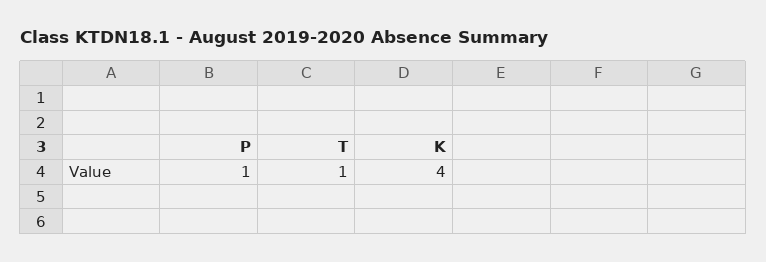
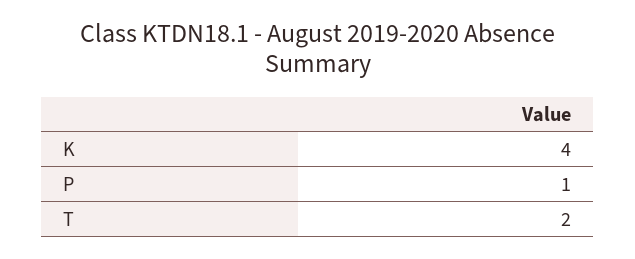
  {
    "P": 1,
-   "T": 1,
+   "T": 2,
    "K": 4
  }

